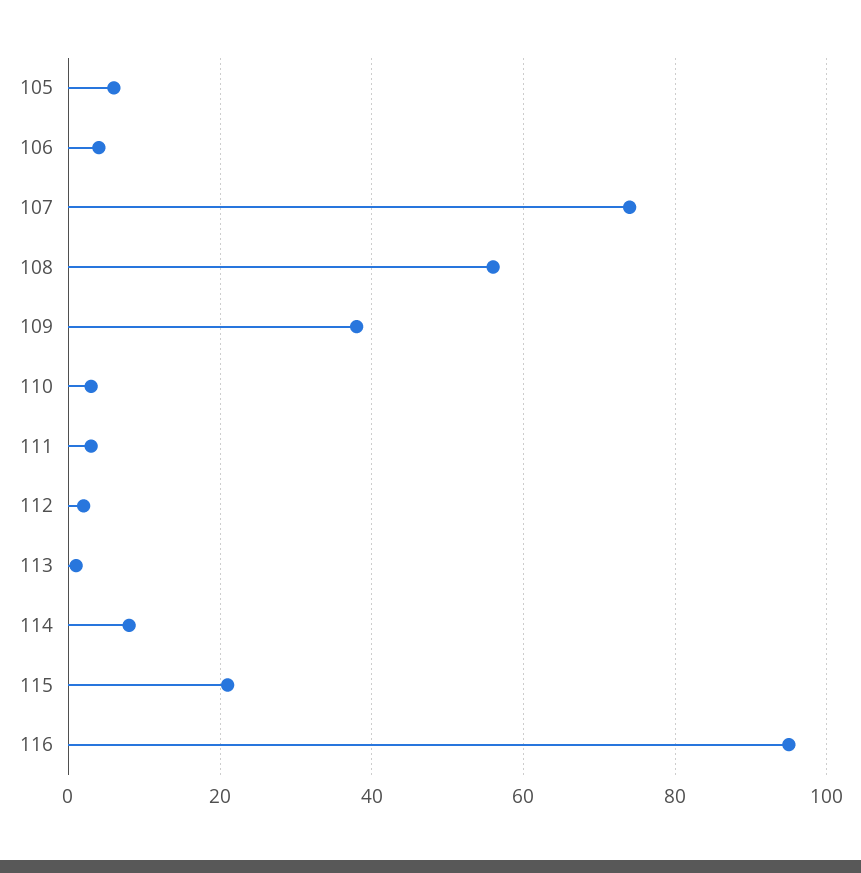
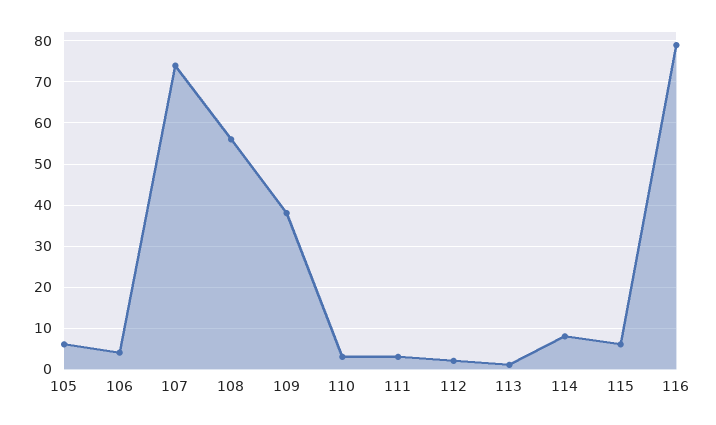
  {
    "105": 5,
    "106": 5,
    "107": 75,
    "108": 55,
    "109": 40,
    "110": 5,
    "111": 5,
    "112": 0,
    "113": 0,
    "114": 10,
-   "115": 20,
+   "115": 5,
-   "116": 95
+   "116": 80
  }

